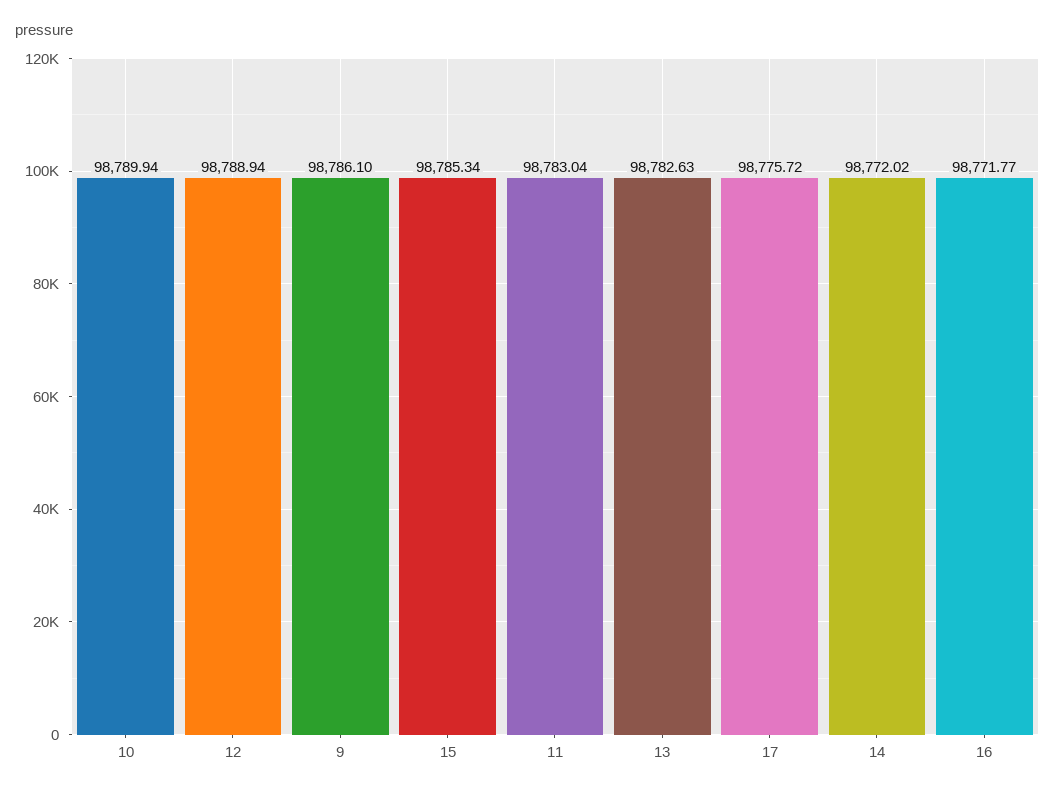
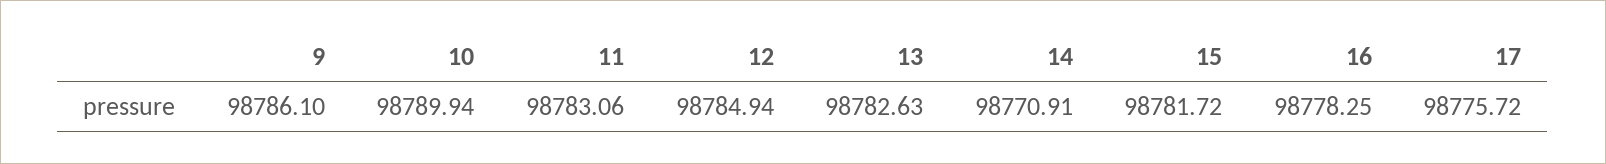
  {
    "10": 98789.94,
-   "12": 98788.94,
+   "12": 98784.94,
    "9": 98786.1,
-   "15": 98785.34,
+   "15": 98781.72,
-   "11": 98783.04,
+   "11": 98783.06,
    "13": 98782.63,
    "17": 98775.72,
-   "14": 98772.02,
+   "14": 98770.91,
-   "16": 98771.77
+   "16": 98778.25
  }

